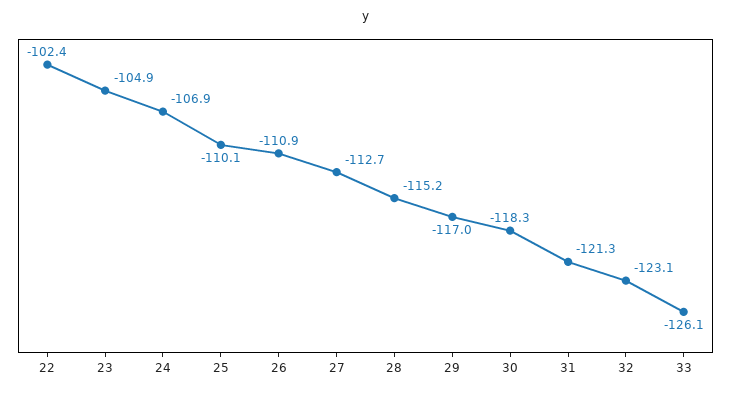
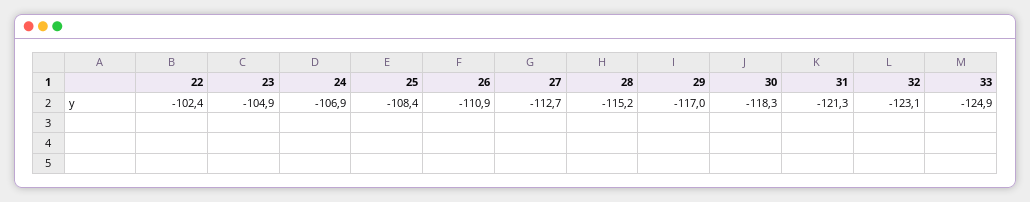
  {
    "22": -102.4,
    "23": -104.9,
    "24": -106.9,
-   "25": -110.1,
+   "25": -108.4,
    "26": -110.9,
    "27": -112.7,
    "28": -115.2,
    "29": -117,
    "30": -118.3,
    "31": -121.3,
    "32": -123.1,
-   "33": -126.1
+   "33": -124.9
  }

